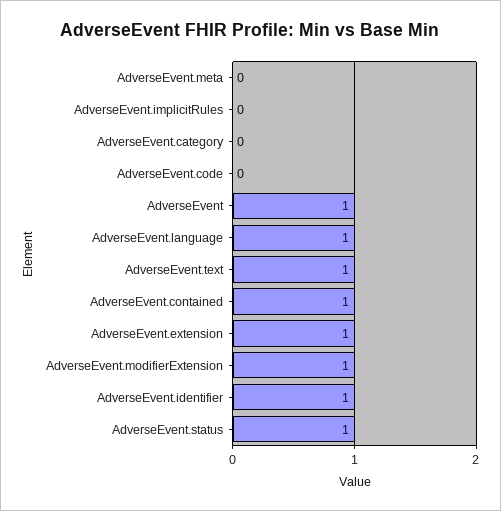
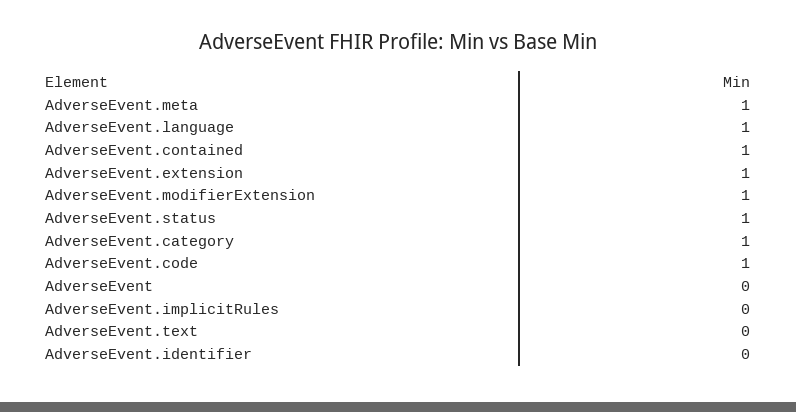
  {
-   "AdverseEvent.meta": 0,
+   "AdverseEvent.meta": 1,
    "AdverseEvent.implicitRules": 0,
-   "AdverseEvent.category": 0,
+   "AdverseEvent.category": 1,
-   "AdverseEvent.code": 0,
+   "AdverseEvent.code": 1,
-   "AdverseEvent": 1,
+   "AdverseEvent": 0,
    "AdverseEvent.language": 1,
-   "AdverseEvent.text": 1,
+   "AdverseEvent.text": 0,
    "AdverseEvent.contained": 1,
    "AdverseEvent.extension": 1,
    "AdverseEvent.modifierExtension": 1,
-   "AdverseEvent.identifier": 1,
+   "AdverseEvent.identifier": 0,
    "AdverseEvent.status": 1
  }

